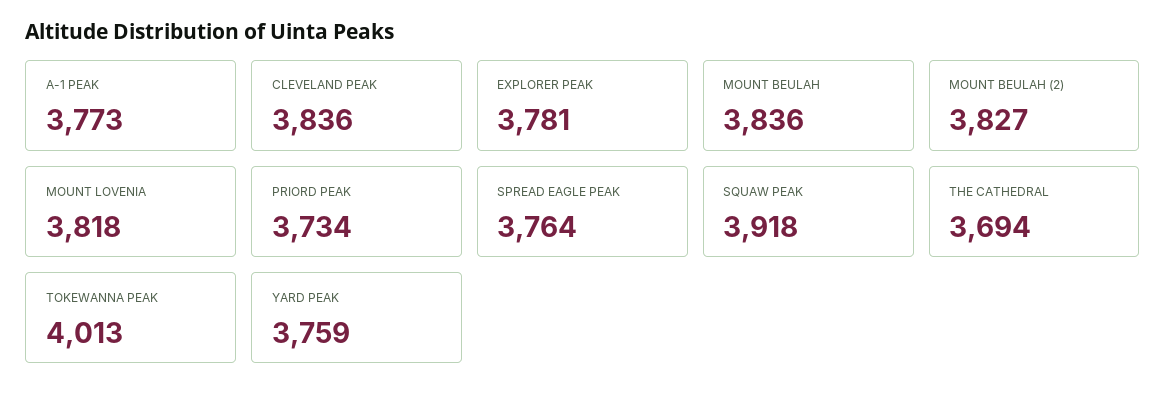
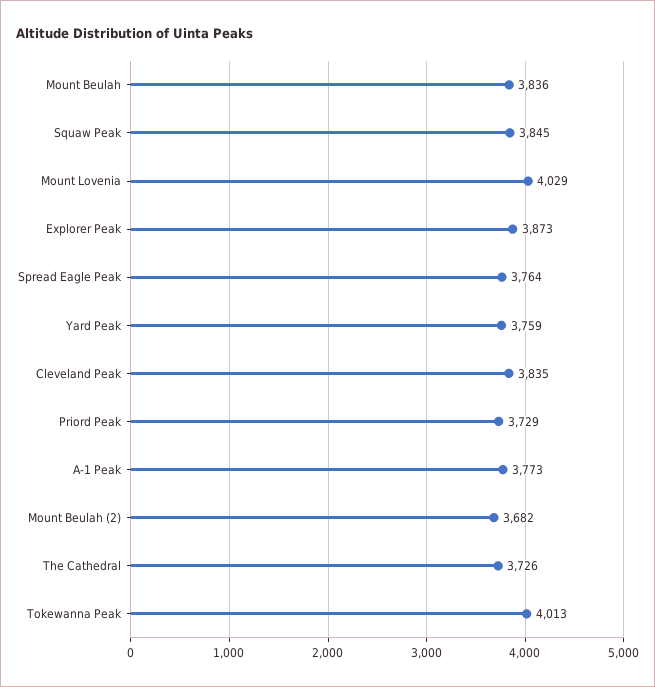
  {
    "A-1 PEAK": 3773,
-   "CLEVELAND PEAK": 3836,
+   "CLEVELAND PEAK": 3835,
-   "EXPLORER PEAK": 3781,
+   "EXPLORER PEAK": 3873,
    "MOUNT BEULAH": 3836,
-   "MOUNT BEULAH (2)": 3827,
+   "MOUNT BEULAH (2)": 3682,
-   "MOUNT LOVENIA": 3818,
+   "MOUNT LOVENIA": 4029,
-   "PRIORD PEAK": 3734,
+   "PRIORD PEAK": 3729,
    "SPREAD EAGLE PEAK": 3764,
-   "SQUAW PEAK": 3918,
+   "SQUAW PEAK": 3845,
-   "THE CATHEDRAL": 3694,
+   "THE CATHEDRAL": 3726,
    "TOKEWANNA PEAK": 4013,
    "YARD PEAK": 3759
  }

